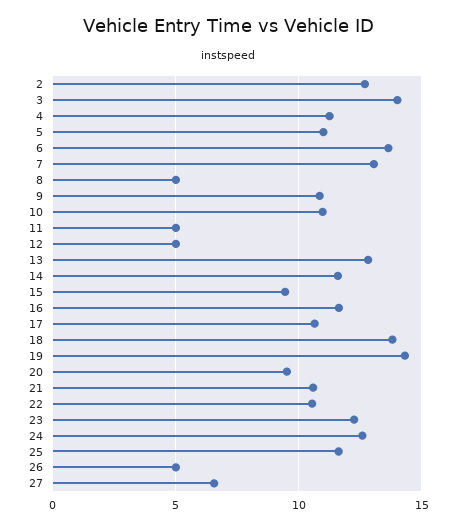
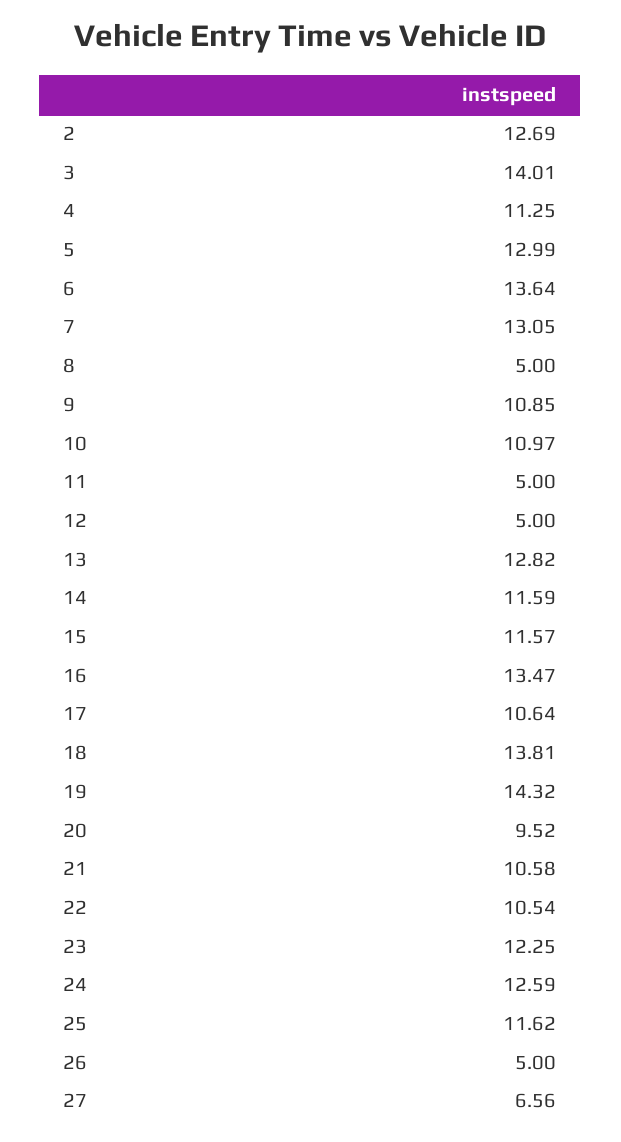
  {
    "2": 12.69,
    "3": 14.01,
    "4": 11.25,
-   "5": 11,
+   "5": 12.99,
    "6": 13.64,
    "7": 13.05,
    "8": 5,
    "9": 10.85,
    "10": 10.97,
    "11": 5,
    "12": 5,
    "13": 12.82,
    "14": 11.59,
-   "15": 9.5,
+   "15": 11.57,
-   "16": 11.5,
+   "16": 13.47,
    "17": 10.64,
    "18": 13.81,
    "19": 14.32,
    "20": 9.52,
    "21": 10.58,
    "22": 10.54,
    "23": 12.25,
    "24": 12.59,
    "25": 11.62,
    "26": 5,
    "27": 6.56
  }

